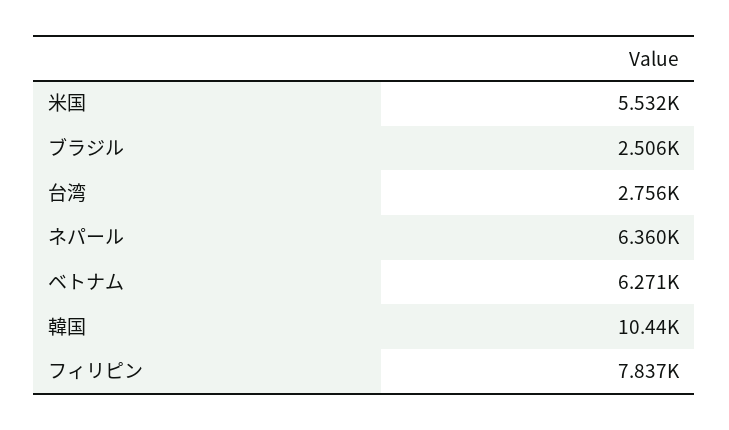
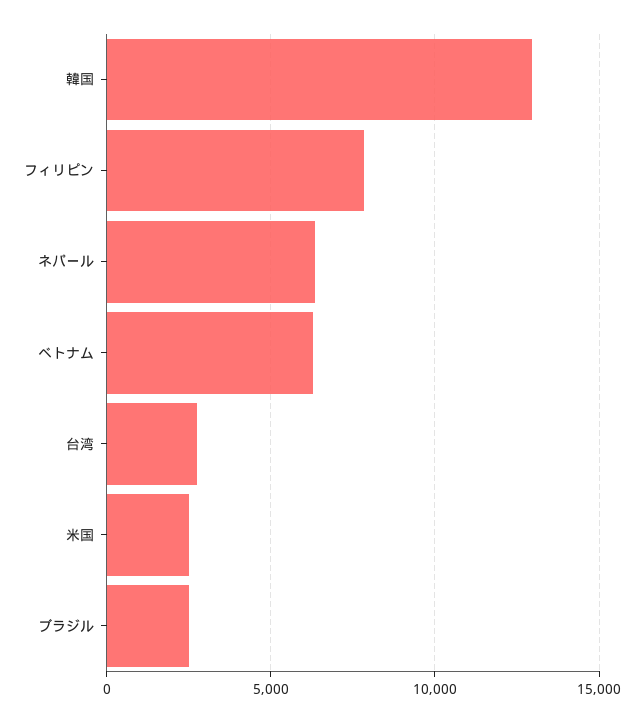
  {
-   "米国": 5532,
+   "米国": 2500,
    "ブラジル": 2506,
    "台湾": 2756,
    "ネパール": 6360,
    "ベトナム": 6271,
-   "韓国": 10440,
+   "韓国": 13000,
    "フィリピン": 7837
  }

